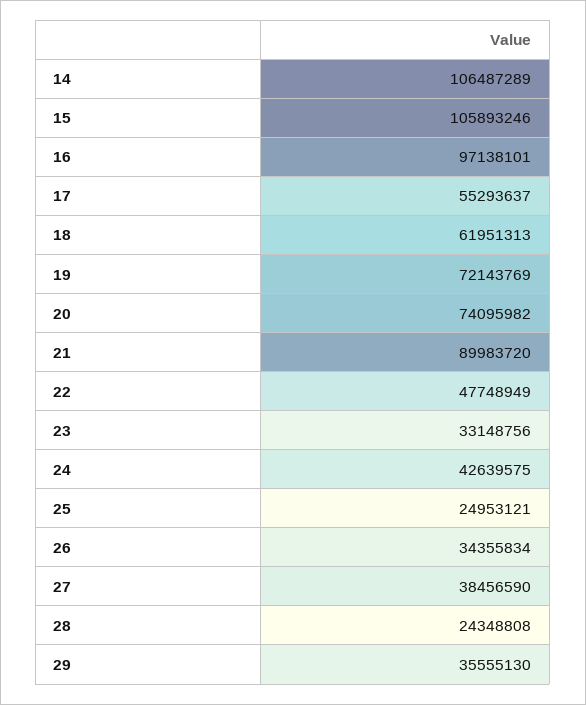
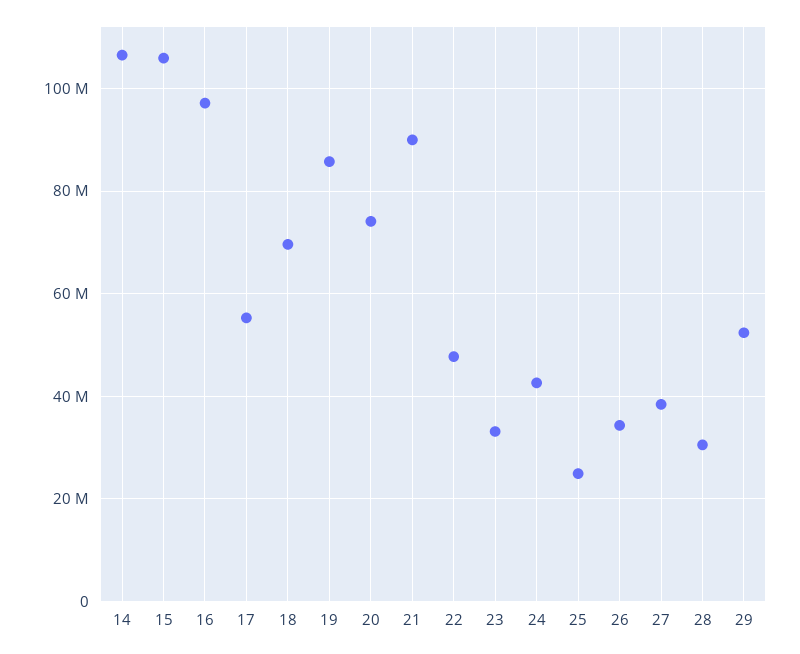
  {
    "14": 106487289,
    "15": 105893246,
    "16": 97138101,
    "17": 55293637,
-   "18": 61951313,
+   "18": 70000000,
-   "19": 72143769,
+   "19": 86000000,
    "20": 74095982,
    "21": 89983720,
    "22": 47748949,
    "23": 33148756,
    "24": 42639575,
    "25": 24953121,
    "26": 34355834,
    "27": 38456590,
-   "28": 24348808,
+   "28": 30000000,
-   "29": 35555130
+   "29": 52000000
  }

